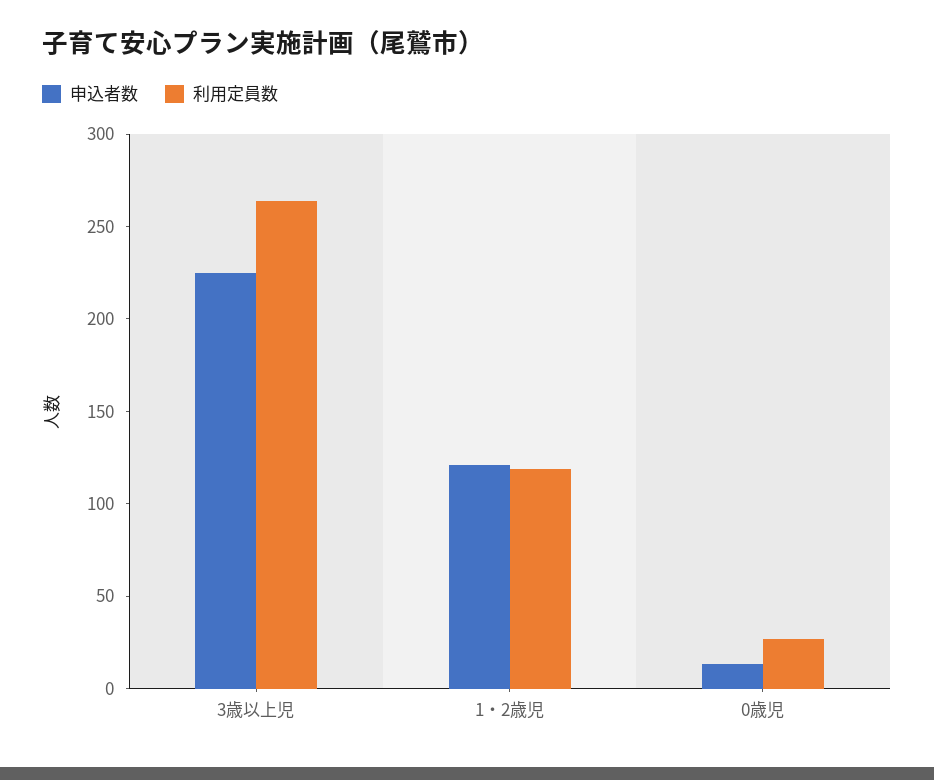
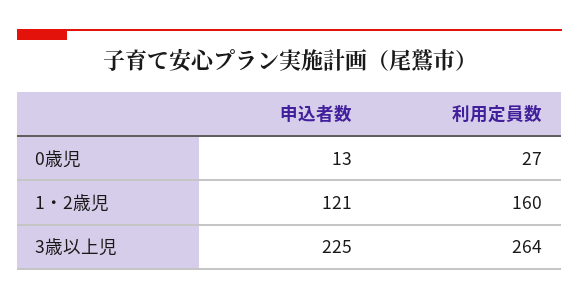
  {
    "申込者数": {
      "3歳以上児": 225,
      "1・2歳児": 121,
      "0歳児": 13
    },
    "利用定員数": {
      "3歳以上児": 264,
-     "1・2歳児": 120,
+     "1・2歳児": 160,
      "0歳児": 27
    }
  }

